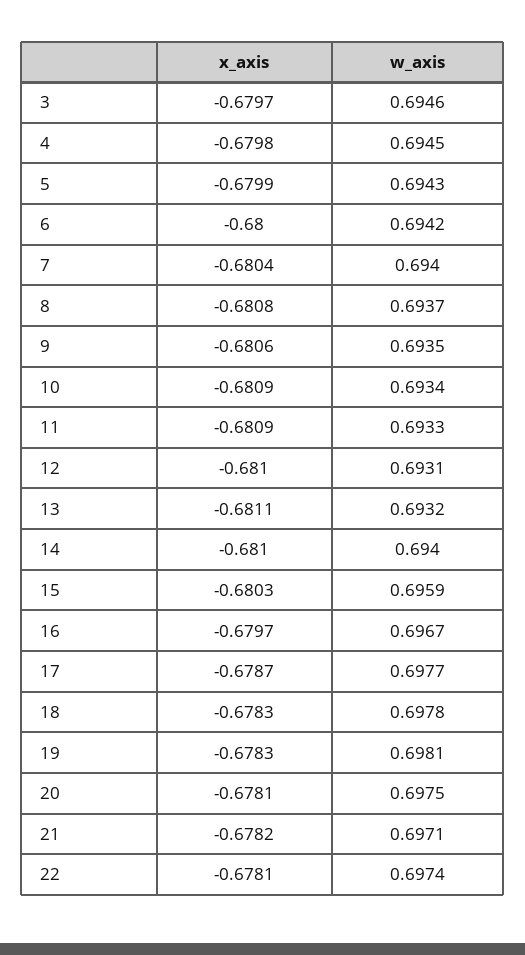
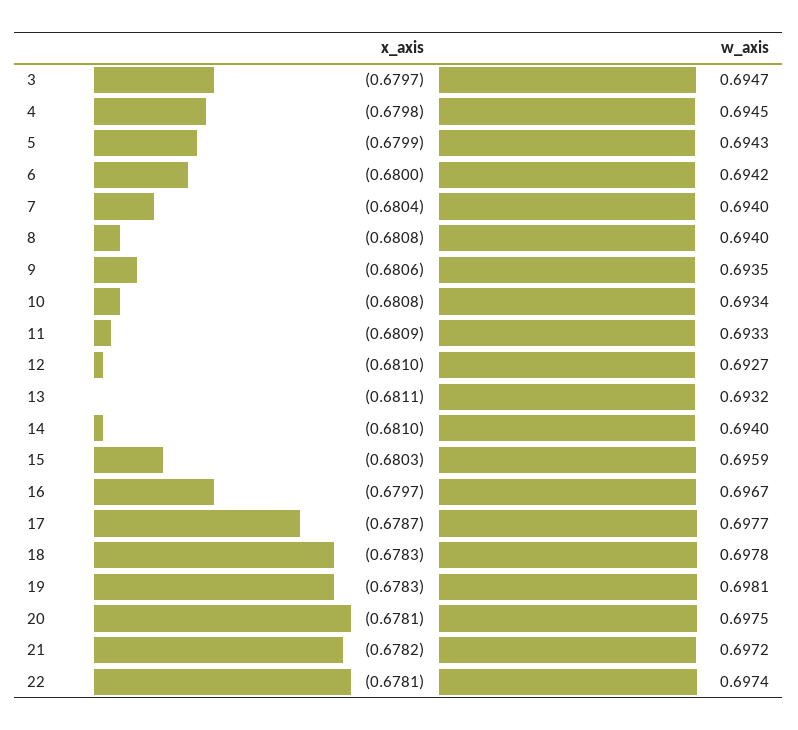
  {
    "x_axis": {
      "3": -0.6797,
      "4": -0.6798,
      "5": -0.6799,
      "6": -0.68,
      "7": -0.6804,
      "8": -0.6808,
      "9": -0.6806,
-     "10": -0.6809,
+     "10": -0.6808,
      "11": -0.6809,
      "12": -0.681,
      "13": -0.6811,
      "14": -0.681,
      "15": -0.6803,
      "16": -0.6797,
      "17": -0.6787,
      "18": -0.6783,
      "19": -0.6783,
      "20": -0.6781,
      "21": -0.6782,
      "22": -0.6781
    },
    "w_axis": {
-     "3": 0.6946,
+     "3": 0.6947,
      "4": 0.6945,
      "5": 0.6943,
      "6": 0.6942,
      "7": 0.694,
-     "8": 0.6937,
+     "8": 0.694,
      "9": 0.6935,
      "10": 0.6934,
      "11": 0.6933,
-     "12": 0.6931,
+     "12": 0.6927,
      "13": 0.6932,
      "14": 0.694,
      "15": 0.6959,
      "16": 0.6967,
      "17": 0.6977,
      "18": 0.6978,
      "19": 0.6981,
      "20": 0.6975,
-     "21": 0.6971,
+     "21": 0.6972,
      "22": 0.6974
    }
  }

